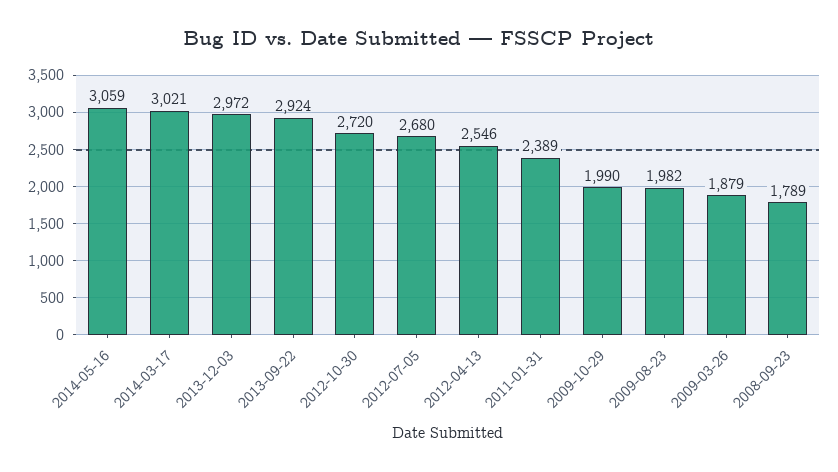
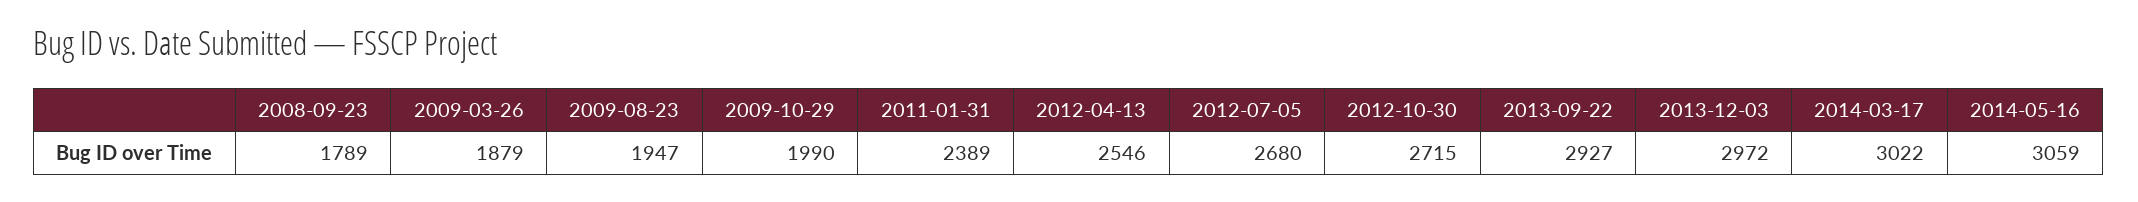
  {
    "2014-05-16": 3059,
-   "2014-03-17": 3021,
+   "2014-03-17": 3022,
    "2013-12-03": 2972,
-   "2013-09-22": 2924,
+   "2013-09-22": 2927,
-   "2012-10-30": 2720,
+   "2012-10-30": 2715,
    "2012-07-05": 2680,
    "2012-04-13": 2546,
    "2011-01-31": 2389,
    "2009-10-29": 1990,
-   "2009-08-23": 1982,
+   "2009-08-23": 1947,
    "2009-03-26": 1879,
    "2008-09-23": 1789
  }

